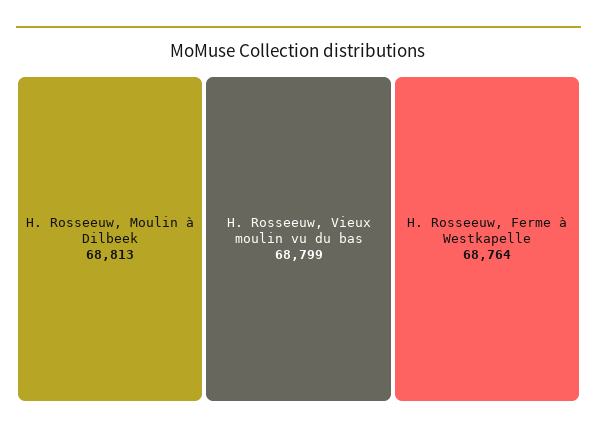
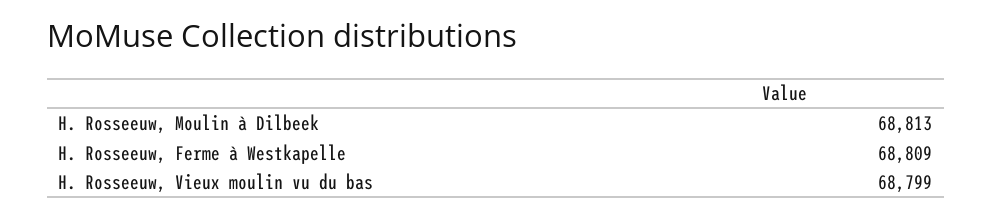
  {
    "H. Rosseeuw, Moulin à Dilbeek": 68813,
    "H. Rosseeuw, Vieux moulin vu du bas": 68799,
-   "H. Rosseeuw, Ferme à Westkapelle": 68764
+   "H. Rosseeuw, Ferme à Westkapelle": 68809
  }

